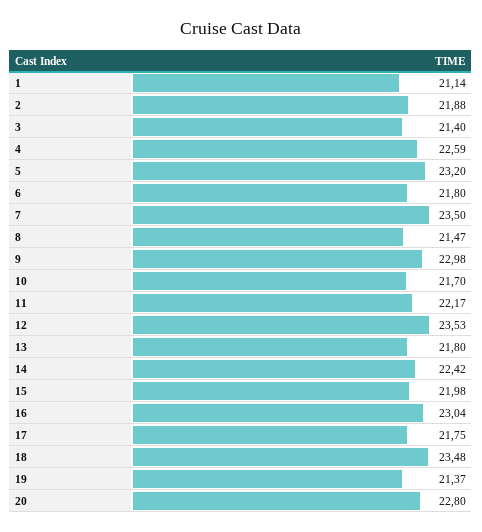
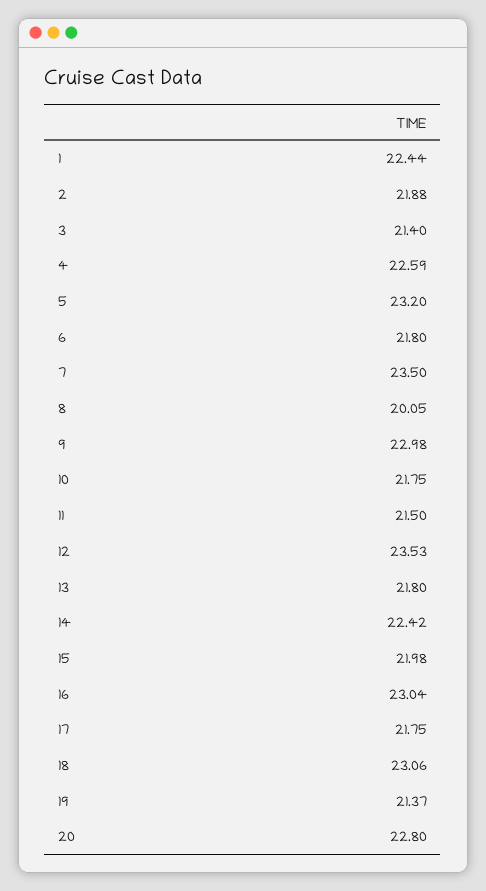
  {
-   "1": 21.14,
+   "1": 22.44,
    "2": 21.88,
    "3": 21.4,
    "4": 22.59,
    "5": 23.2,
    "6": 21.8,
    "7": 23.5,
-   "8": 21.47,
+   "8": 20.05,
    "9": 22.98,
-   "10": 21.7,
+   "10": 21.75,
-   "11": 22.17,
+   "11": 21.5,
    "12": 23.53,
    "13": 21.8,
    "14": 22.42,
    "15": 21.98,
    "16": 23.04,
    "17": 21.75,
-   "18": 23.48,
+   "18": 23.06,
    "19": 21.37,
    "20": 22.8
  }

